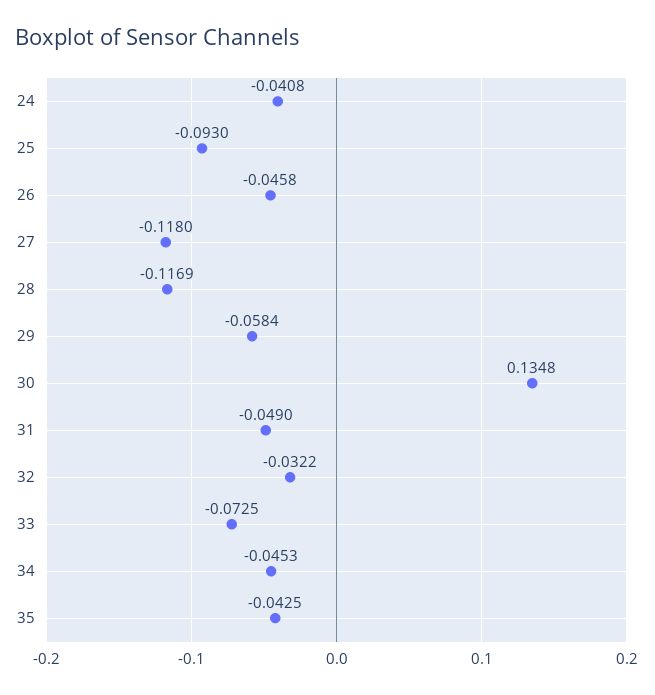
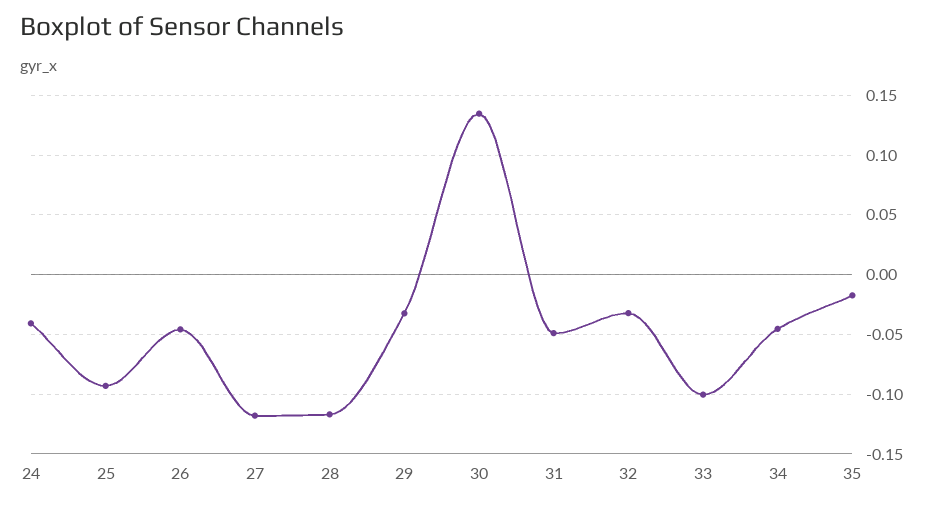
  {
    "24": -0.0408,
    "25": -0.093,
    "26": -0.0458,
    "27": -0.118,
    "28": -0.1169,
-   "29": -0.0584,
+   "29": -0.03,
    "30": 0.1348,
    "31": -0.049,
    "32": -0.0322,
-   "33": -0.0725,
+   "33": -0.1,
    "34": -0.0453,
-   "35": -0.0425
+   "35": -0.02
  }

